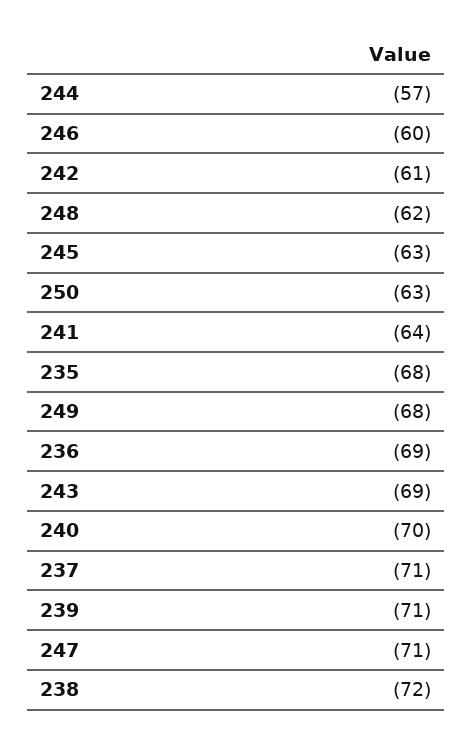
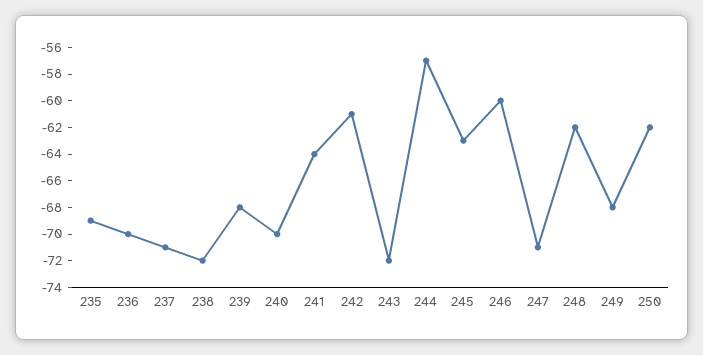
  {
    "244": -57,
    "246": -60,
    "242": -61,
    "248": -62,
    "245": -63,
-   "250": -63,
+   "250": -62,
    "241": -64,
-   "235": -68,
+   "235": -69,
    "249": -68,
-   "236": -69,
+   "236": -70,
-   "243": -69,
+   "243": -72,
    "240": -70,
    "237": -71,
-   "239": -71,
+   "239": -68,
    "247": -71,
    "238": -72
  }

